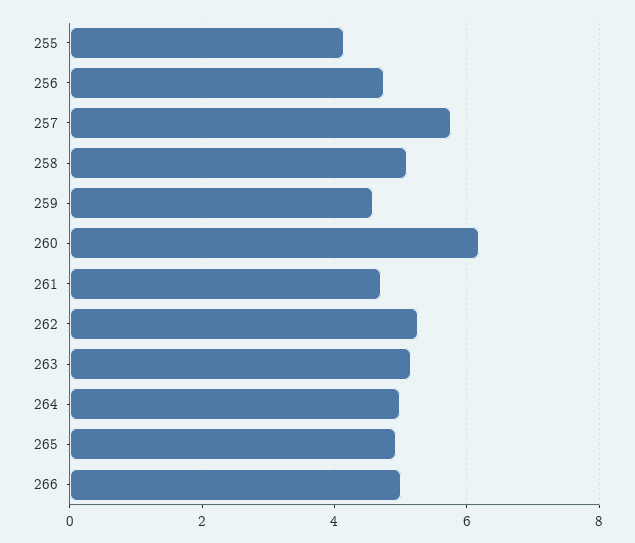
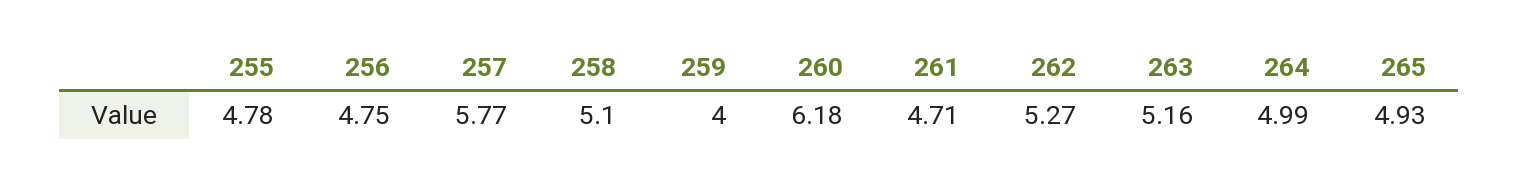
  {
-   "255": 4.2,
+   "255": 4.78,
    "256": 4.75,
    "257": 5.77,
    "258": 5.1,
-   "259": 4.6,
+   "259": 4,
    "260": 6.18,
    "261": 4.71,
    "262": 5.27,
    "263": 5.16,
    "264": 4.99,
-   "265": 4.93,
+   "265": 4.93
-   "266": 5
  }

